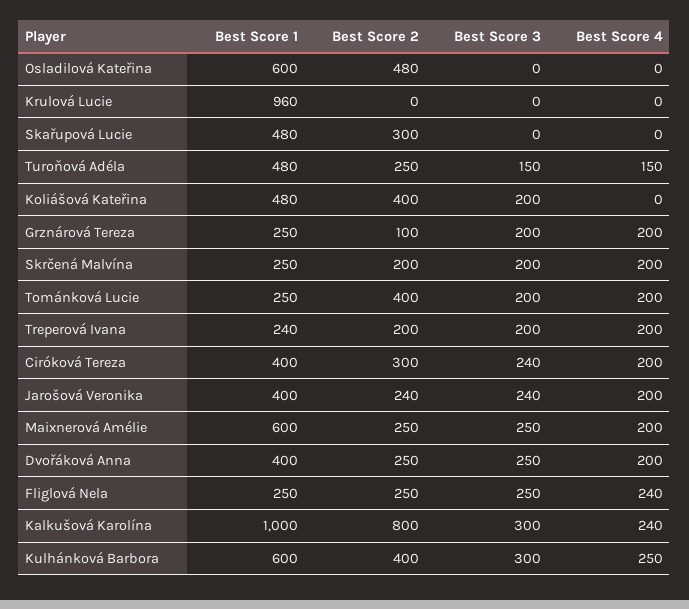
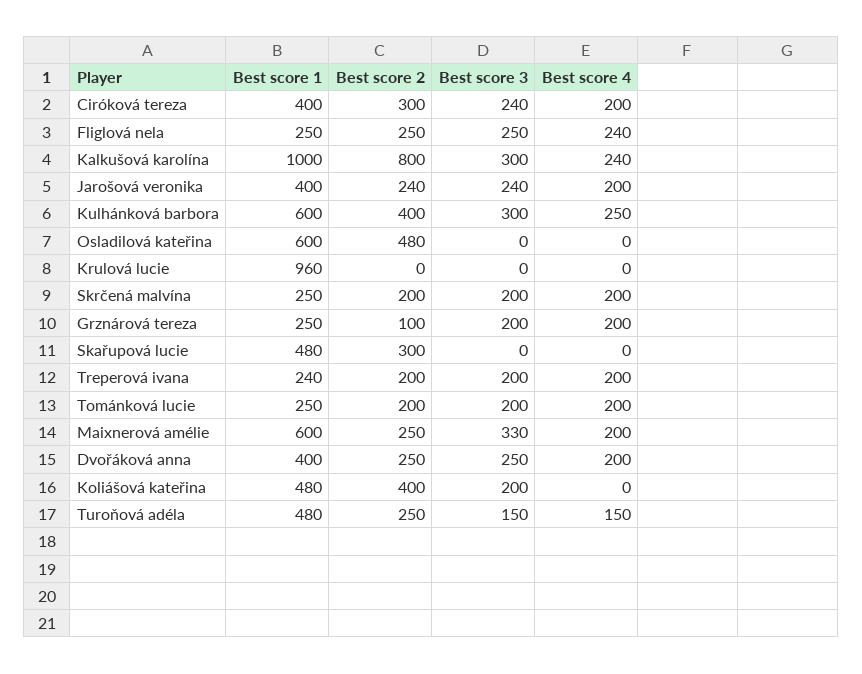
  {
    "Best Score 1": {
      "Osladilová Kateřina": 600,
      "Krulová Lucie": 960,
      "Skařupová Lucie": 480,
      "Turoňová Adéla": 480,
      "Koliášová Kateřina": 480,
      "Grznárová Tereza": 250,
      "Skrčená Malvína": 250,
      "Tománková Lucie": 250,
      "Treperová Ivana": 240,
      "Ciróková Tereza": 400,
      "Jarošová Veronika": 400,
      "Maixnerová Amélie": 600,
      "Dvořáková Anna": 400,
      "Fliglová Nela": 250,
      "Kalkušová Karolína": 1000,
      "Kulhánková Barbora": 600
    },
    "Best Score 2": {
      "Osladilová Kateřina": 480,
      "Krulová Lucie": 0,
      "Skařupová Lucie": 300,
      "Turoňová Adéla": 250,
      "Koliášová Kateřina": 400,
      "Grznárová Tereza": 100,
      "Skrčená Malvína": 200,
-     "Tománková Lucie": 400,
+     "Tománková Lucie": 200,
      "Treperová Ivana": 200,
      "Ciróková Tereza": 300,
      "Jarošová Veronika": 240,
      "Maixnerová Amélie": 250,
      "Dvořáková Anna": 250,
      "Fliglová Nela": 250,
      "Kalkušová Karolína": 800,
      "Kulhánková Barbora": 400
    },
    "Best Score 3": {
      "Osladilová Kateřina": 0,
      "Krulová Lucie": 0,
      "Skařupová Lucie": 0,
      "Turoňová Adéla": 150,
      "Koliášová Kateřina": 200,
      "Grznárová Tereza": 200,
      "Skrčená Malvína": 200,
      "Tománková Lucie": 200,
      "Treperová Ivana": 200,
      "Ciróková Tereza": 240,
      "Jarošová Veronika": 240,
-     "Maixnerová Amélie": 250,
+     "Maixnerová Amélie": 330,
      "Dvořáková Anna": 250,
      "Fliglová Nela": 250,
      "Kalkušová Karolína": 300,
      "Kulhánková Barbora": 300
    },
    "Best Score 4": {
      "Osladilová Kateřina": 0,
      "Krulová Lucie": 0,
      "Skařupová Lucie": 0,
      "Turoňová Adéla": 150,
      "Koliášová Kateřina": 0,
      "Grznárová Tereza": 200,
      "Skrčená Malvína": 200,
      "Tománková Lucie": 200,
      "Treperová Ivana": 200,
      "Ciróková Tereza": 200,
      "Jarošová Veronika": 200,
      "Maixnerová Amélie": 200,
      "Dvořáková Anna": 200,
      "Fliglová Nela": 240,
      "Kalkušová Karolína": 240,
      "Kulhánková Barbora": 250
    }
  }

